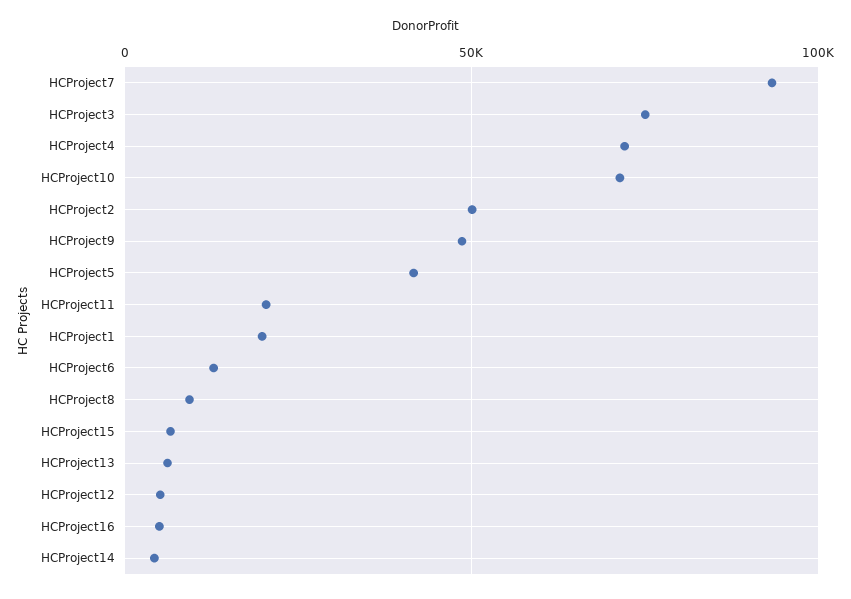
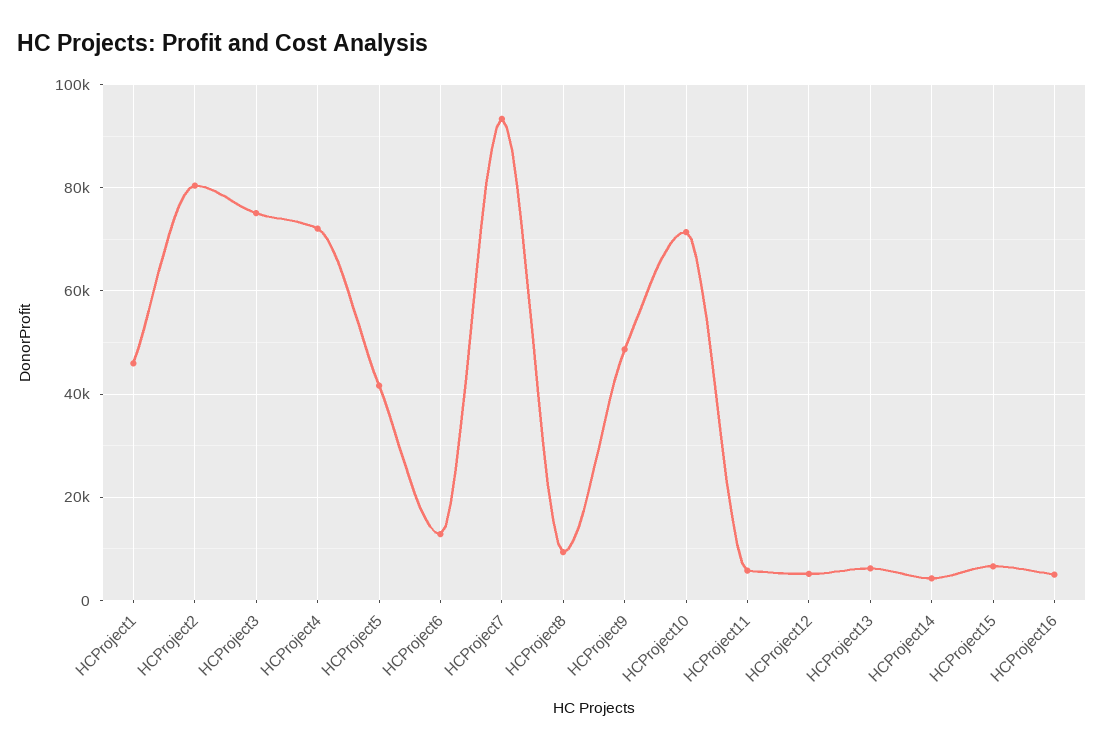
  {
    "HCProject7": 94000,
    "HCProject3": 76000,
    "HCProject4": 72000,
    "HCProject10": 72000,
-   "HCProject2": 50000,
+   "HCProject2": 80000,
    "HCProject9": 48000,
    "HCProject5": 42000,
-   "HCProject11": 20000,
+   "HCProject11": 6000,
-   "HCProject1": 20000,
+   "HCProject1": 46000,
    "HCProject6": 12000,
    "HCProject8": 10000,
    "HCProject15": 6000,
    "HCProject13": 6000,
    "HCProject12": 6000,
    "HCProject16": 6000,
    "HCProject14": 4000
  }

